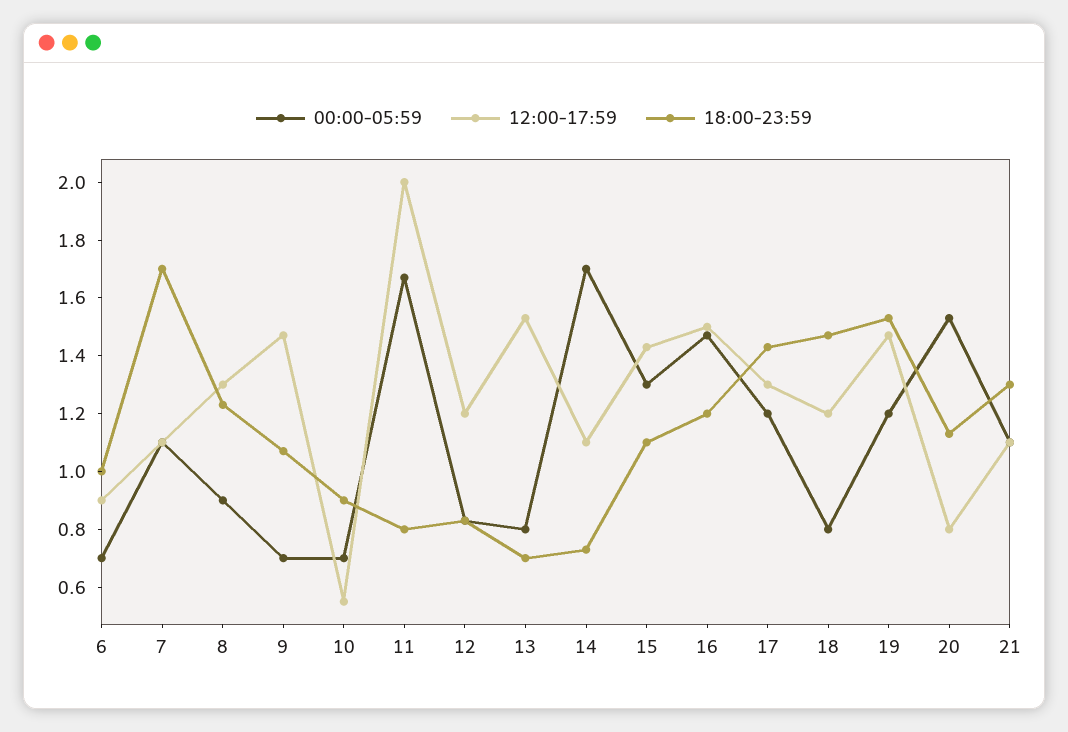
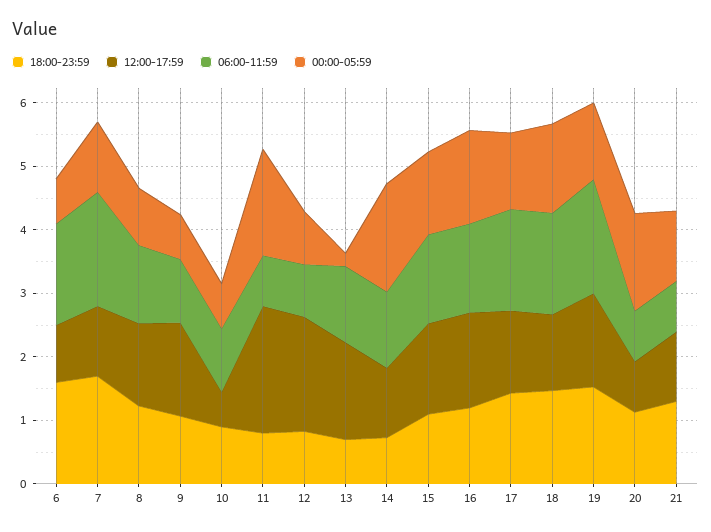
  {
    "00:00-05:59": {
      "6": 0.7,
      "7": 1.1,
      "8": 0.9,
      "9": 0.7,
      "10": 0.7,
      "11": 1.65,
      "12": 0.85,
-     "13": 0.8,
+     "13": 0.2,
      "14": 1.7,
      "15": 1.3,
      "16": 1.45,
      "17": 1.2,
-     "18": 0.8,
+     "18": 1.4,
      "19": 1.2,
      "20": 1.55,
      "21": 1.1
    },
    "12:00-17:59": {
      "6": 0.9,
      "7": 1.1,
      "8": 1.3,
      "9": 1.45,
      "10": 0.55,
      "11": 2,
-     "12": 1.2,
+     "12": 1.8,
      "13": 1.55,
      "14": 1.1,
      "15": 1.45,
      "16": 1.5,
      "17": 1.3,
      "18": 1.2,
      "19": 1.45,
      "20": 0.8,
      "21": 1.1
    },
    "18:00-23:59": {
-     "6": 1,
+     "6": 1.6,
      "7": 1.7,
      "8": 1.25,
      "9": 1.05,
      "10": 0.9,
      "11": 0.8,
      "12": 0.85,
      "13": 0.7,
      "14": 0.75,
      "15": 1.1,
      "16": 1.2,
      "17": 1.45,
      "18": 1.45,
      "19": 1.55,
      "20": 1.15,
      "21": 1.3
-   }
+   },
+   "06:00-11:59": {
+     "6": 1.6,
+     "7": 1.8,
+     "8": 1.2,
+     "9": 1,
+     "10": 1,
+     "11": 0.8,
+     "12": 0.8,
+     "13": 1.2,
+     "14": 1.2,
+     "15": 1.4,
+     "16": 1.4,
+     "17": 1.6,
+     "18": 1.6,
+     "19": 1.8,
+     "20": 0.8,
+     "21": 0.8
+   }
  }

